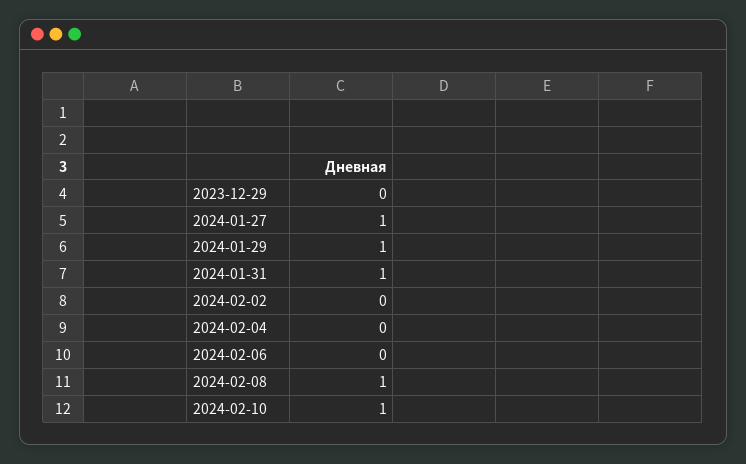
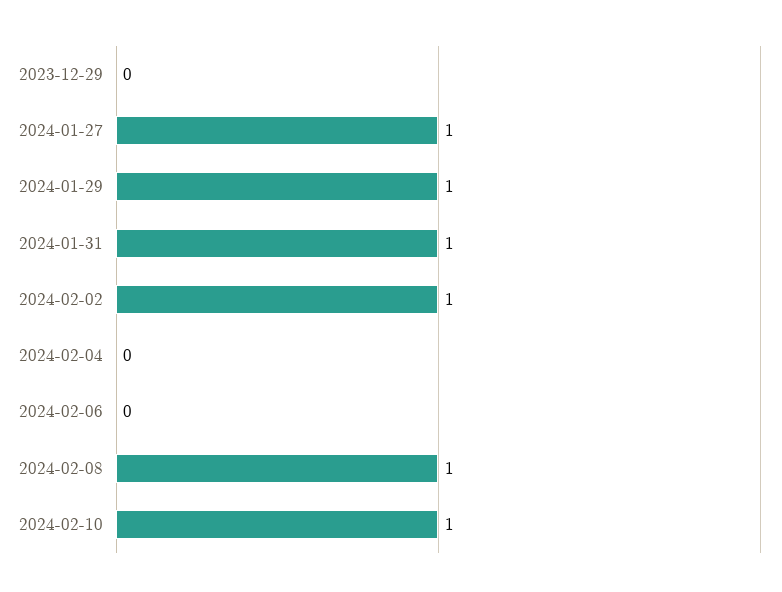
  {
    "2023-12-29": 0,
    "2024-01-27": 1,
    "2024-01-29": 1,
    "2024-01-31": 1,
-   "2024-02-02": 0,
+   "2024-02-02": 1,
    "2024-02-04": 0,
    "2024-02-06": 0,
    "2024-02-08": 1,
    "2024-02-10": 1
  }

